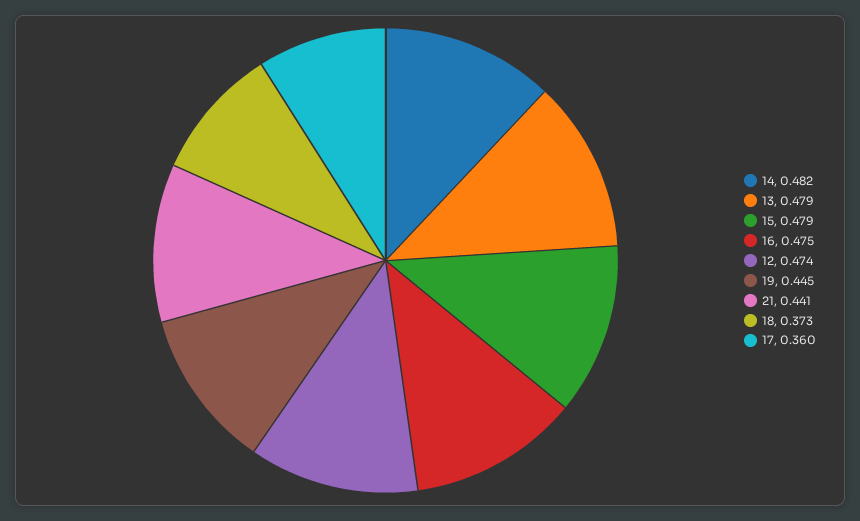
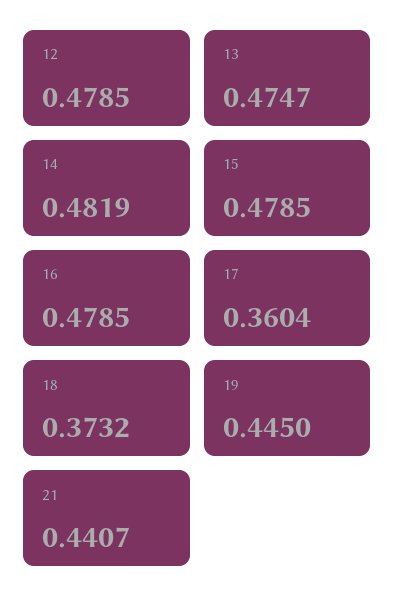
  {
    "14": 0.4819,
-   "13": 0.479,
+   "13": 0.4747,
    "15": 0.4785,
-   "16": 0.475,
+   "16": 0.4785,
-   "12": 0.474,
+   "12": 0.4785,
    "19": 0.445,
    "21": 0.4407,
    "18": 0.3732,
    "17": 0.3604
  }

